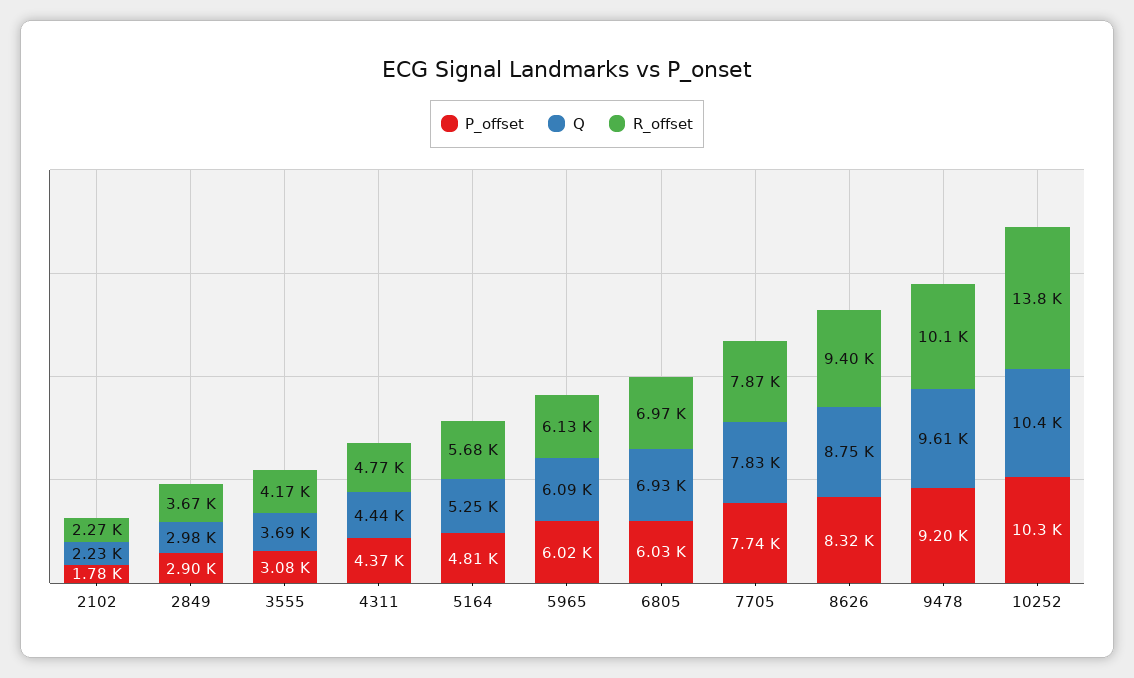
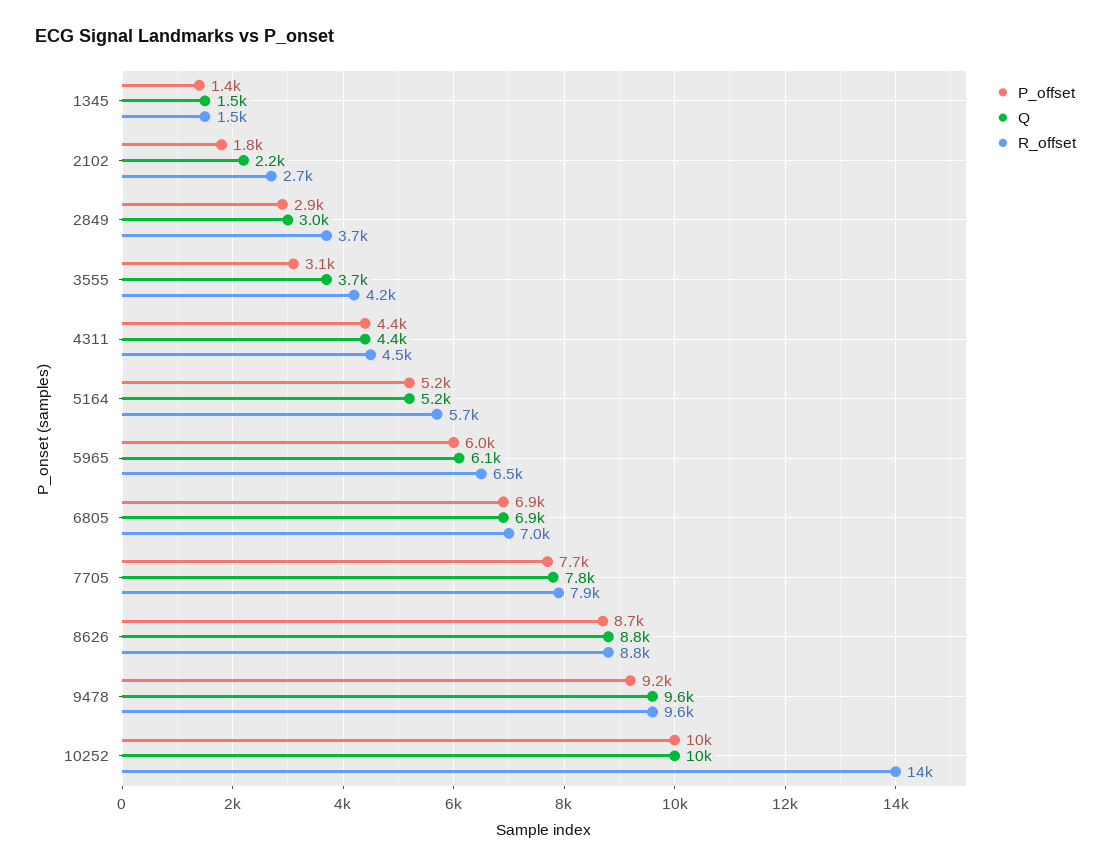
  {
    "P_offset": {
      "2102": 1780,
      "2849": 2900,
      "3555": 3080,
      "4311": 4370,
-     "5164": 4810,
+     "5164": 5200,
      "5965": 6020,
-     "6805": 6030,
+     "6805": 6900,
      "7705": 7740,
-     "8626": 8320,
+     "8626": 8700,
      "9478": 9200,
-     "10252": 10300
+     "10252": 10300,
+     "1345": 1400
    },
    "Q": {
      "2102": 2230,
      "2849": 2980,
      "3555": 3690,
      "4311": 4440,
      "5164": 5250,
      "5965": 6090,
      "6805": 6930,
      "7705": 7830,
      "8626": 8750,
      "9478": 9610,
-     "10252": 10400
+     "10252": 10400,
+     "1345": 1500
    },
    "R_offset": {
-     "2102": 2270,
+     "2102": 2700,
      "2849": 3670,
      "3555": 4170,
-     "4311": 4770,
+     "4311": 4500,
      "5164": 5680,
-     "5965": 6130,
+     "5965": 6500,
      "6805": 6970,
      "7705": 7870,
-     "8626": 9400,
+     "8626": 8800,
-     "9478": 10100,
+     "9478": 9600,
-     "10252": 13800
+     "10252": 13800,
+     "1345": 1500
    }
  }

